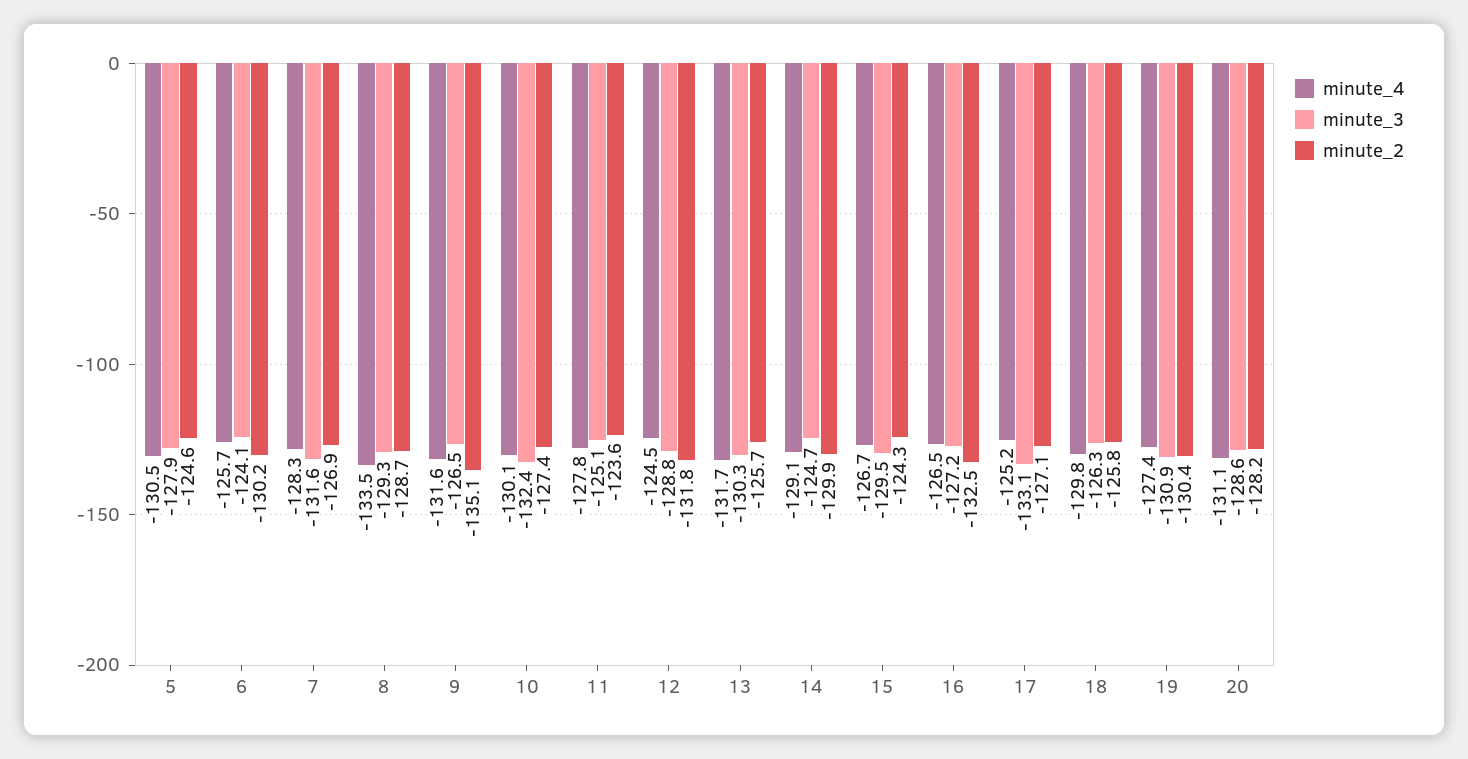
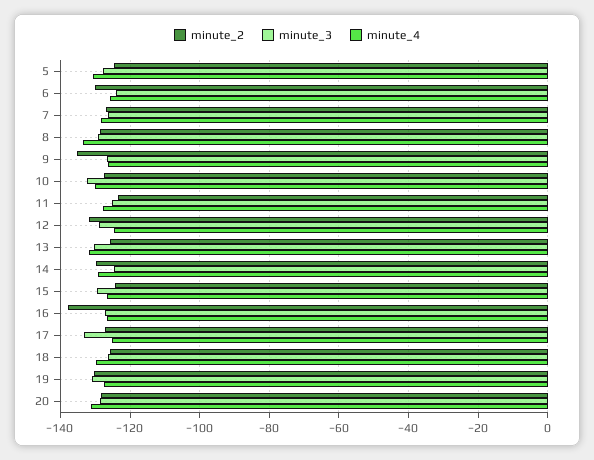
  {
    "minute_4": {
      "5": -130.5,
      "6": -125.7,
      "7": -128.3,
      "8": -133.5,
-     "9": -131.6,
+     "9": -126,
      "10": -130.1,
      "11": -127.8,
      "12": -124.5,
      "13": -131.7,
      "14": -129.1,
      "15": -126.7,
      "16": -126.5,
      "17": -125.2,
      "18": -129.8,
      "19": -127.4,
      "20": -131.1
    },
    "minute_3": {
      "5": -127.9,
      "6": -124.1,
-     "7": -131.6,
+     "7": -126,
      "8": -129.3,
      "9": -126.5,
      "10": -132.4,
      "11": -125.1,
      "12": -128.8,
      "13": -130.3,
      "14": -124.7,
      "15": -129.5,
      "16": -127.2,
      "17": -133.1,
      "18": -126.3,
      "19": -130.9,
      "20": -128.6
    },
    "minute_2": {
      "5": -124.6,
      "6": -130.2,
      "7": -126.9,
      "8": -128.7,
      "9": -135.1,
      "10": -127.4,
      "11": -123.6,
      "12": -131.8,
      "13": -125.7,
      "14": -129.9,
      "15": -124.3,
-     "16": -132.5,
+     "16": -138,
      "17": -127.1,
      "18": -125.8,
      "19": -130.4,
      "20": -128.2
    }
  }

